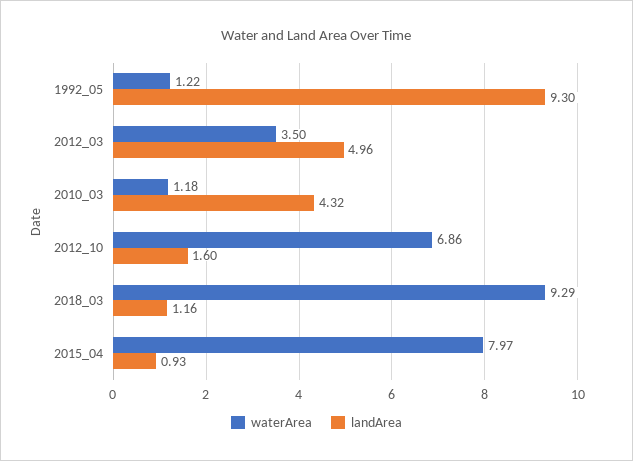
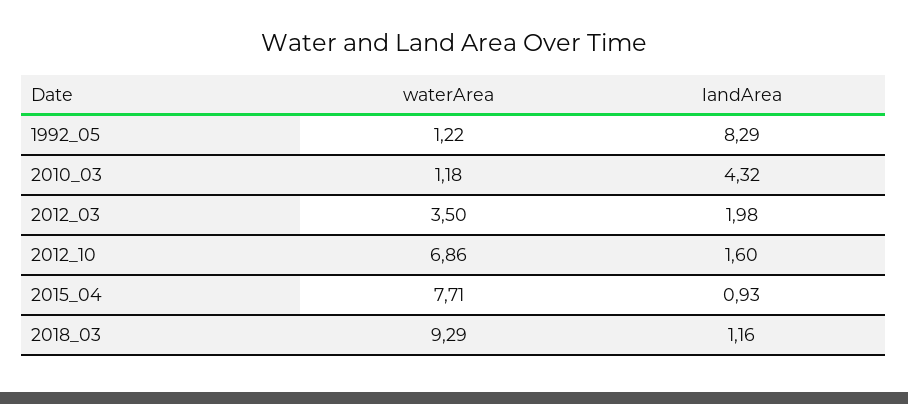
  {
    "waterArea": {
      "1992_05": 1.22,
      "2012_03": 3.5,
      "2010_03": 1.18,
      "2012_10": 6.86,
      "2018_03": 9.29,
-     "2015_04": 7.97
+     "2015_04": 7.71
    },
    "landArea": {
-     "1992_05": 9.3,
+     "1992_05": 8.29,
-     "2012_03": 4.96,
+     "2012_03": 1.98,
      "2010_03": 4.32,
      "2012_10": 1.6,
      "2018_03": 1.16,
      "2015_04": 0.93
    }
  }

